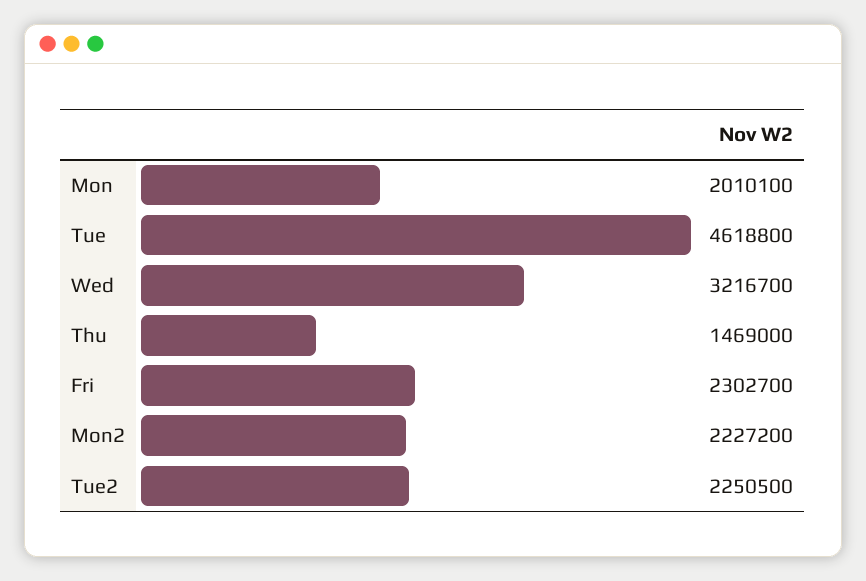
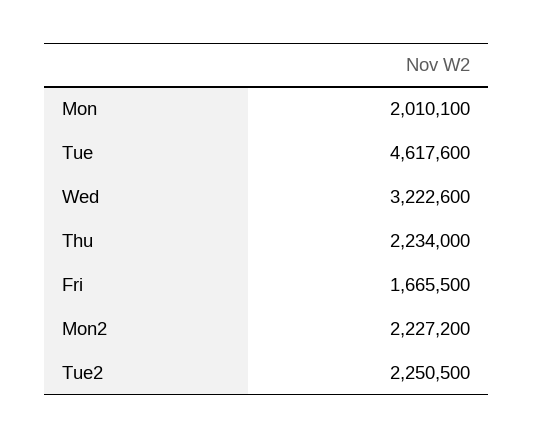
  {
    "Mon": 2010100,
-   "Tue": 4618800,
+   "Tue": 4617600,
-   "Wed": 3216700,
+   "Wed": 3222600,
-   "Thu": 1469000,
+   "Thu": 2234000,
-   "Fri": 2302700,
+   "Fri": 1665500,
    "Mon2": 2227200,
    "Tue2": 2250500
  }

